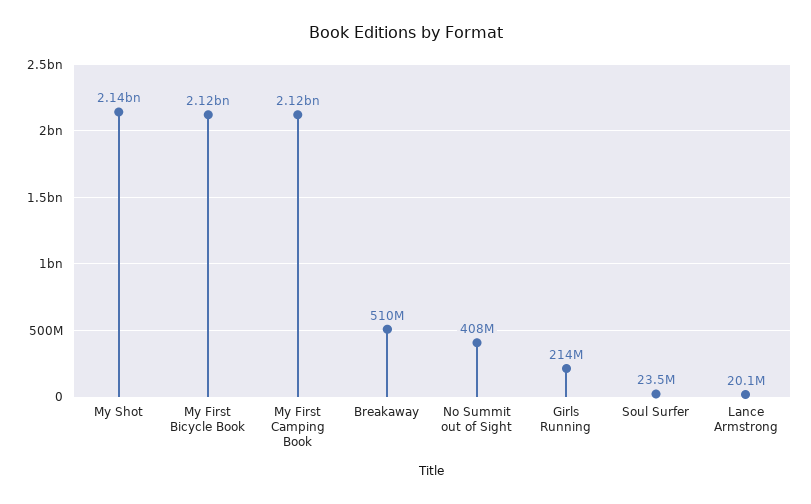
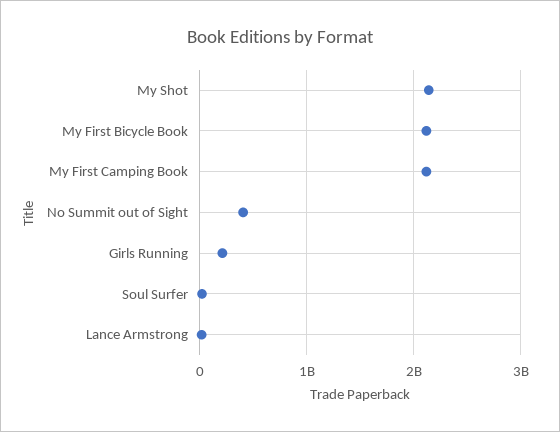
  {
    "My Shot": 2140000000,
    "My First Bicycle Book": 2120000000,
    "My First Camping Book": 2120000000,
-   "Breakaway": 510000000,
    "No Summit out of Sight": 408000000,
    "Girls Running": 214000000,
    "Soul Surfer": 23500000,
    "Lance Armstrong": 20100000
  }

